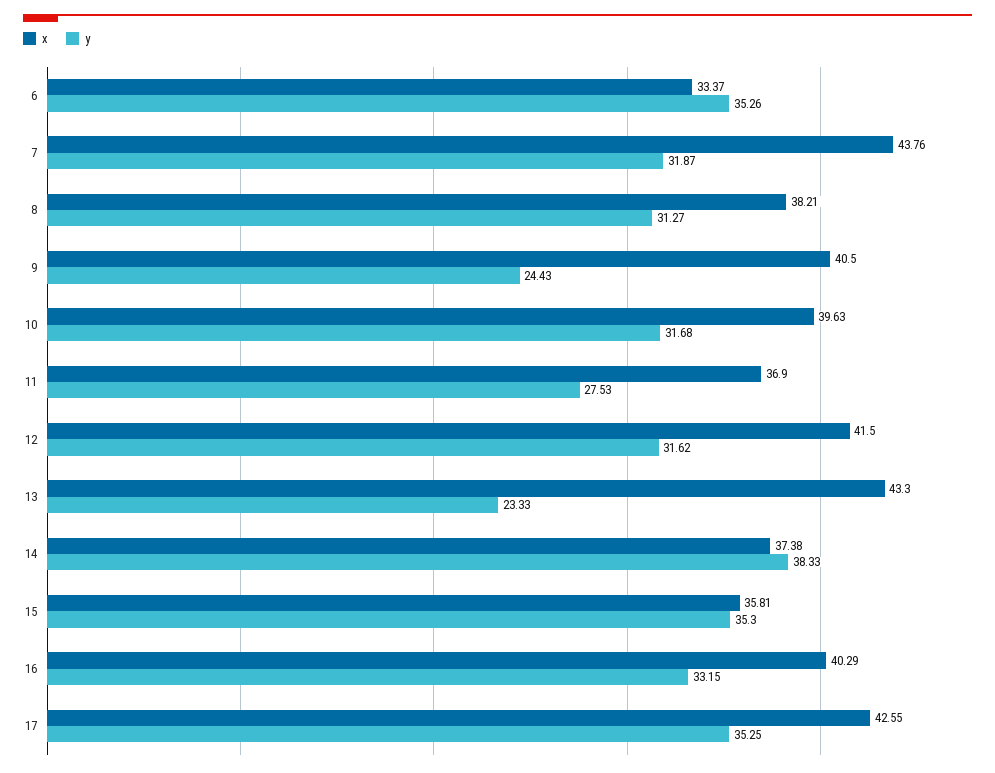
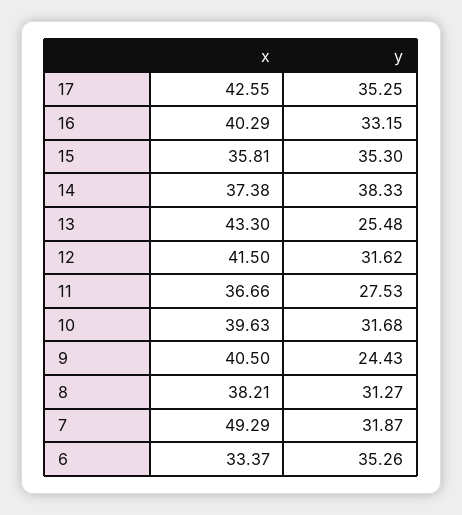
  {
    "x": {
      "6": 33.37,
-     "7": 43.76,
+     "7": 49.29,
      "8": 38.21,
      "9": 40.5,
      "10": 39.63,
-     "11": 36.9,
+     "11": 36.66,
      "12": 41.5,
      "13": 43.3,
      "14": 37.38,
      "15": 35.81,
      "16": 40.29,
      "17": 42.55
    },
    "y": {
      "6": 35.26,
      "7": 31.87,
      "8": 31.27,
      "9": 24.43,
      "10": 31.68,
      "11": 27.53,
      "12": 31.62,
-     "13": 23.33,
+     "13": 25.48,
      "14": 38.33,
      "15": 35.3,
      "16": 33.15,
      "17": 35.25
    }
  }

